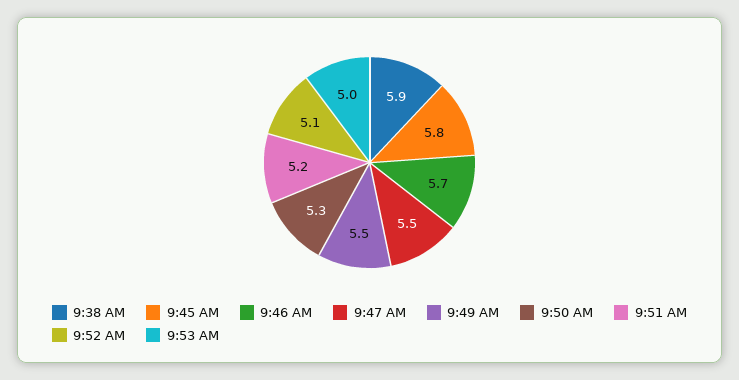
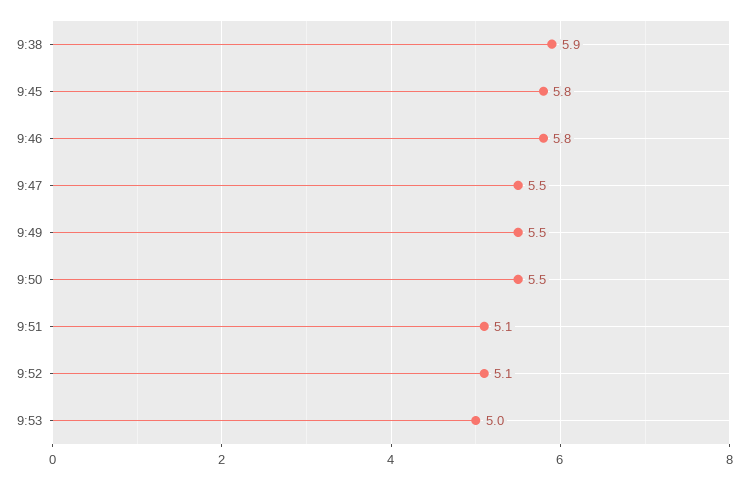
  {
    "9:38 AM": 5.9,
    "9:45 AM": 5.8,
-   "9:46 AM": 5.7,
+   "9:46 AM": 5.8,
    "9:47 AM": 5.5,
    "9:49 AM": 5.5,
-   "9:50 AM": 5.3,
+   "9:50 AM": 5.5,
-   "9:51 AM": 5.2,
+   "9:51 AM": 5.1,
    "9:52 AM": 5.1,
    "9:53 AM": 5
  }

